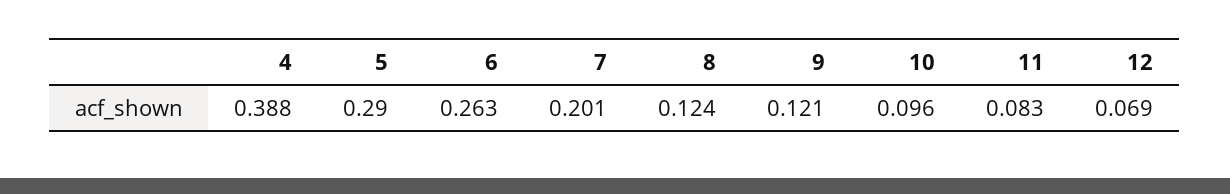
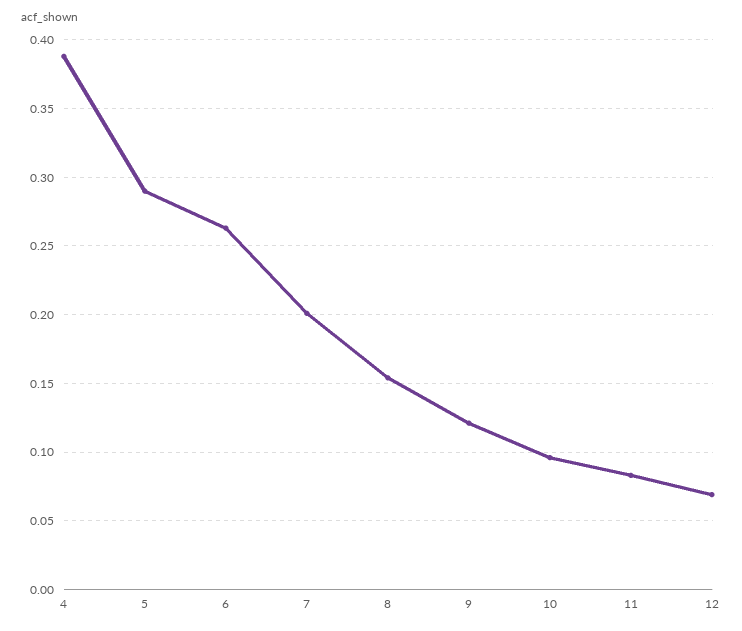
  {
    "4": 0.388,
    "5": 0.29,
    "6": 0.263,
    "7": 0.201,
-   "8": 0.124,
+   "8": 0.155,
    "9": 0.121,
    "10": 0.096,
    "11": 0.083,
    "12": 0.069
  }

